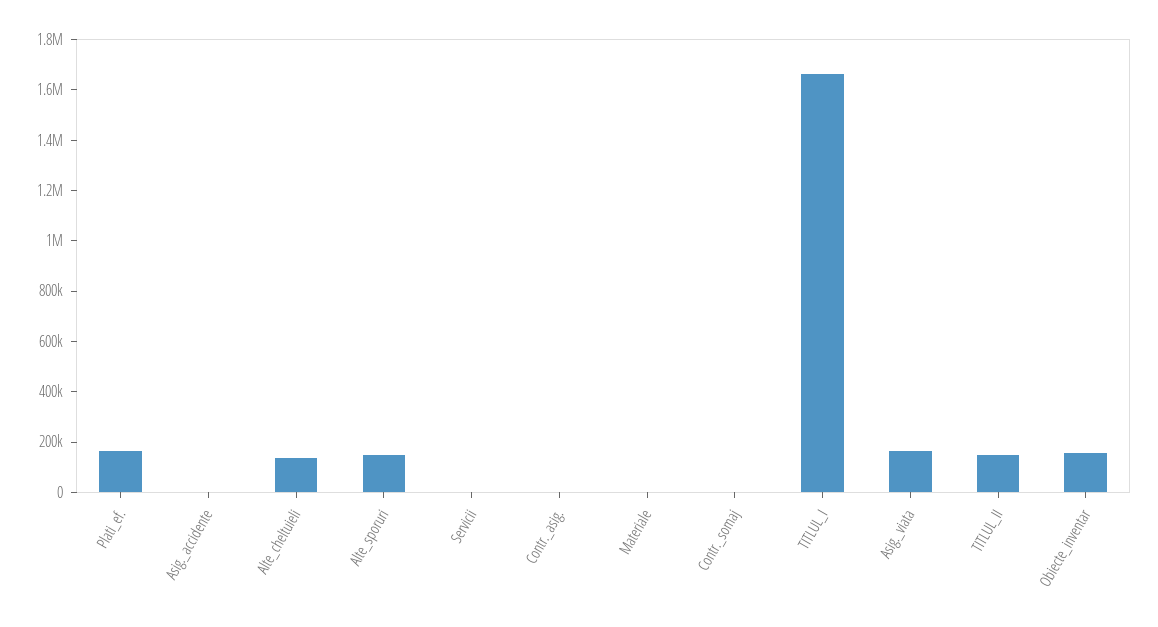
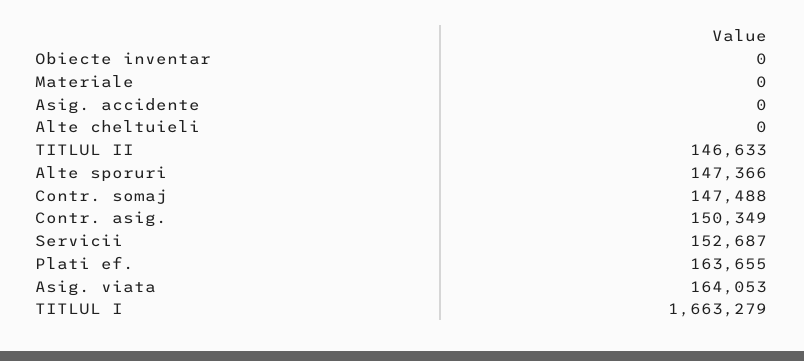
  {
    "Plati_ef.": 163655,
    "Asig._accidente": 0,
-   "Alte_cheltuieli": 150000,
+   "Alte_cheltuieli": 0,
    "Alte_sporuri": 147366,
-   "Servicii": 0,
+   "Servicii": 152687,
-   "Contr._asig.": 0,
+   "Contr._asig.": 150349,
    "Materiale": 0,
-   "Contr._somaj": 0,
+   "Contr._somaj": 147488,
    "TITLUL_I": 1663279,
    "Asig._viata": 164053,
    "TITLUL_II": 146633,
-   "Obiecte_inventar": 150000
+   "Obiecte_inventar": 0
  }

